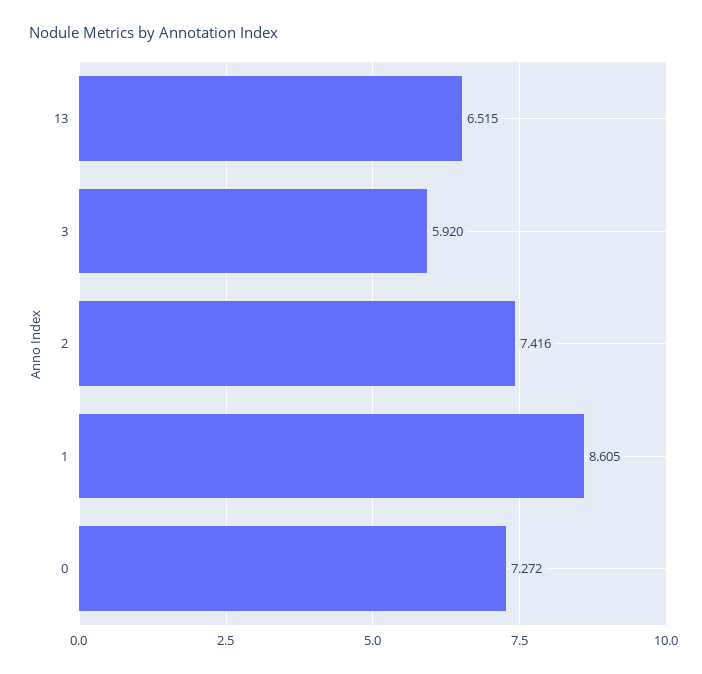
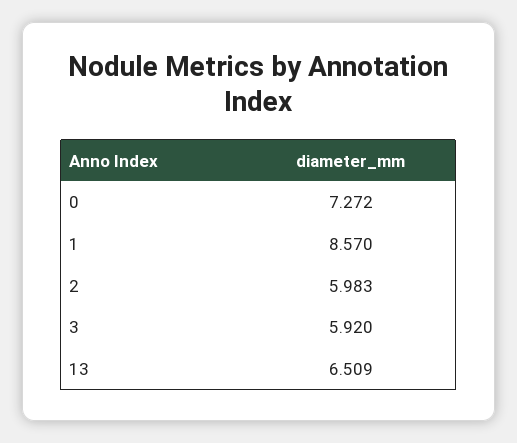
  {
-   "13": 6.515,
+   "13": 6.509,
    "3": 5.92,
-   "2": 7.416,
+   "2": 5.983,
-   "1": 8.605,
+   "1": 8.57,
    "0": 7.272
  }

